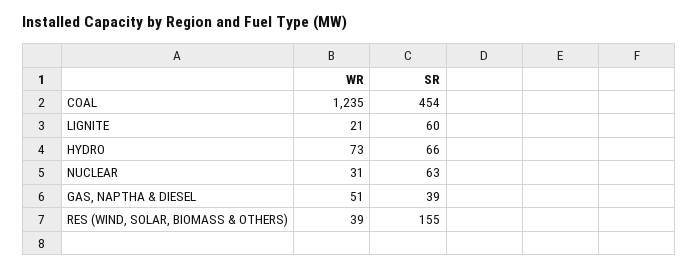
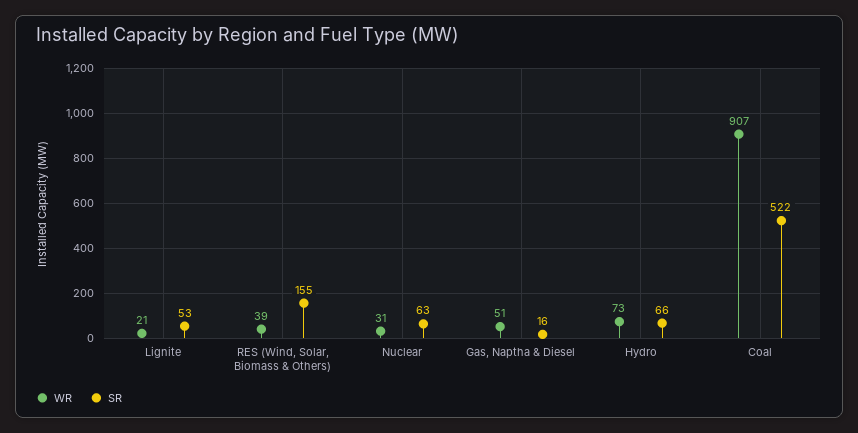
  {
    "WR": {
-     "COAL": 1235,
+     "COAL": 907,
      "LIGNITE": 21,
      "HYDRO": 73,
      "NUCLEAR": 31,
      "GAS, NAPTHA & DIESEL": 51,
      "RES (WIND, SOLAR, BIOMASS & OTHERS)": 39
    },
    "SR": {
-     "COAL": 454,
+     "COAL": 522,
-     "LIGNITE": 60,
+     "LIGNITE": 53,
      "HYDRO": 66,
      "NUCLEAR": 63,
-     "GAS, NAPTHA & DIESEL": 39,
+     "GAS, NAPTHA & DIESEL": 16,
      "RES (WIND, SOLAR, BIOMASS & OTHERS)": 155
    }
  }

